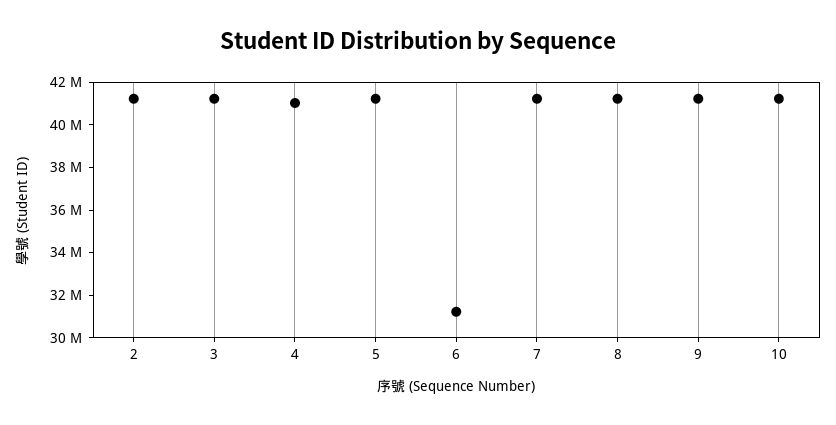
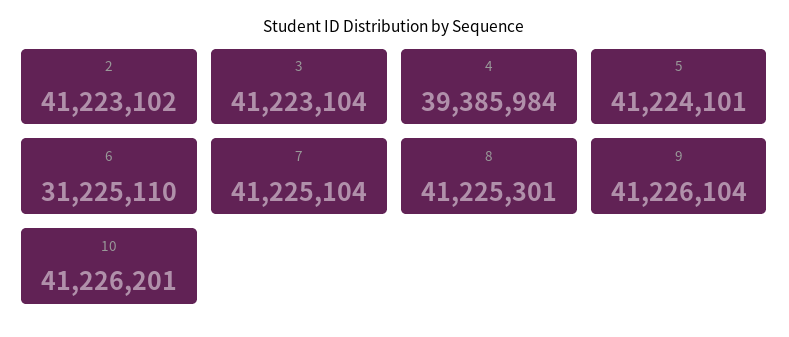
  {
    "2": 41223102,
    "3": 41223104,
-   "4": 41000000,
+   "4": 39385984,
    "5": 41224101,
    "6": 31225110,
    "7": 41225104,
    "8": 41225301,
    "9": 41226104,
    "10": 41226201
  }

